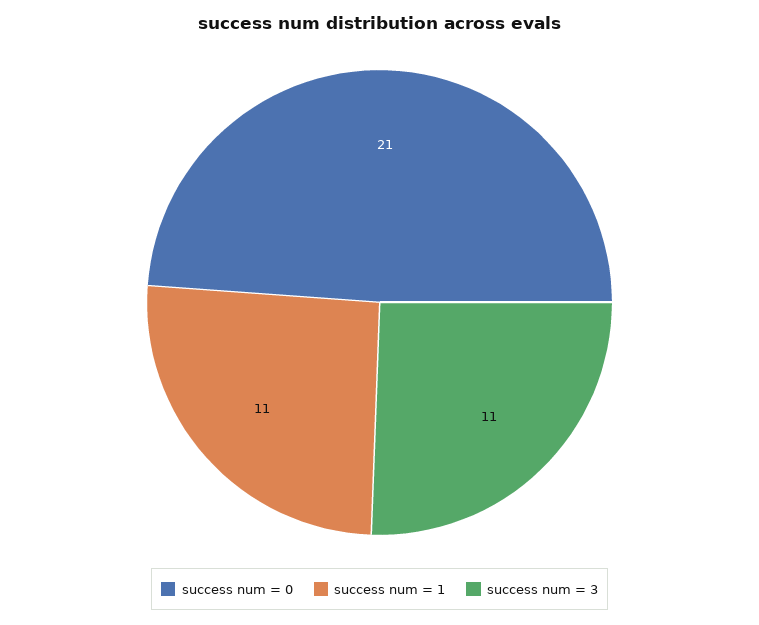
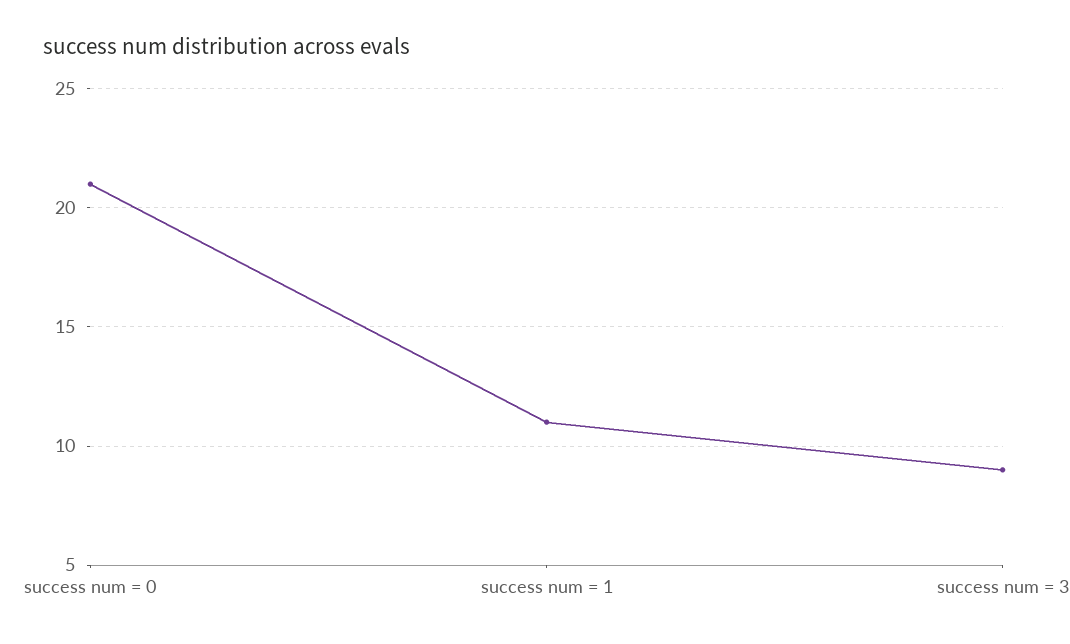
  {
    "success num = 0": 21,
    "success num = 1": 11,
-   "success num = 3": 11
+   "success num = 3": 9
  }

